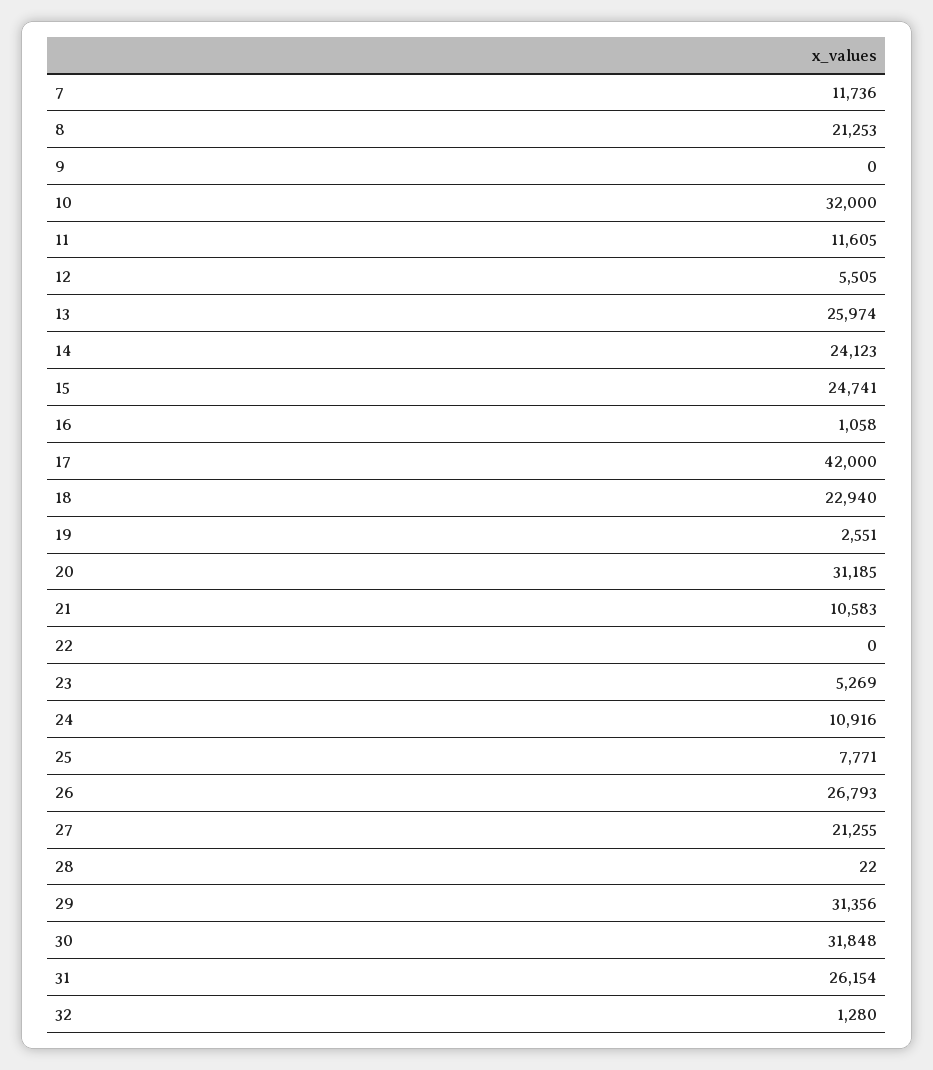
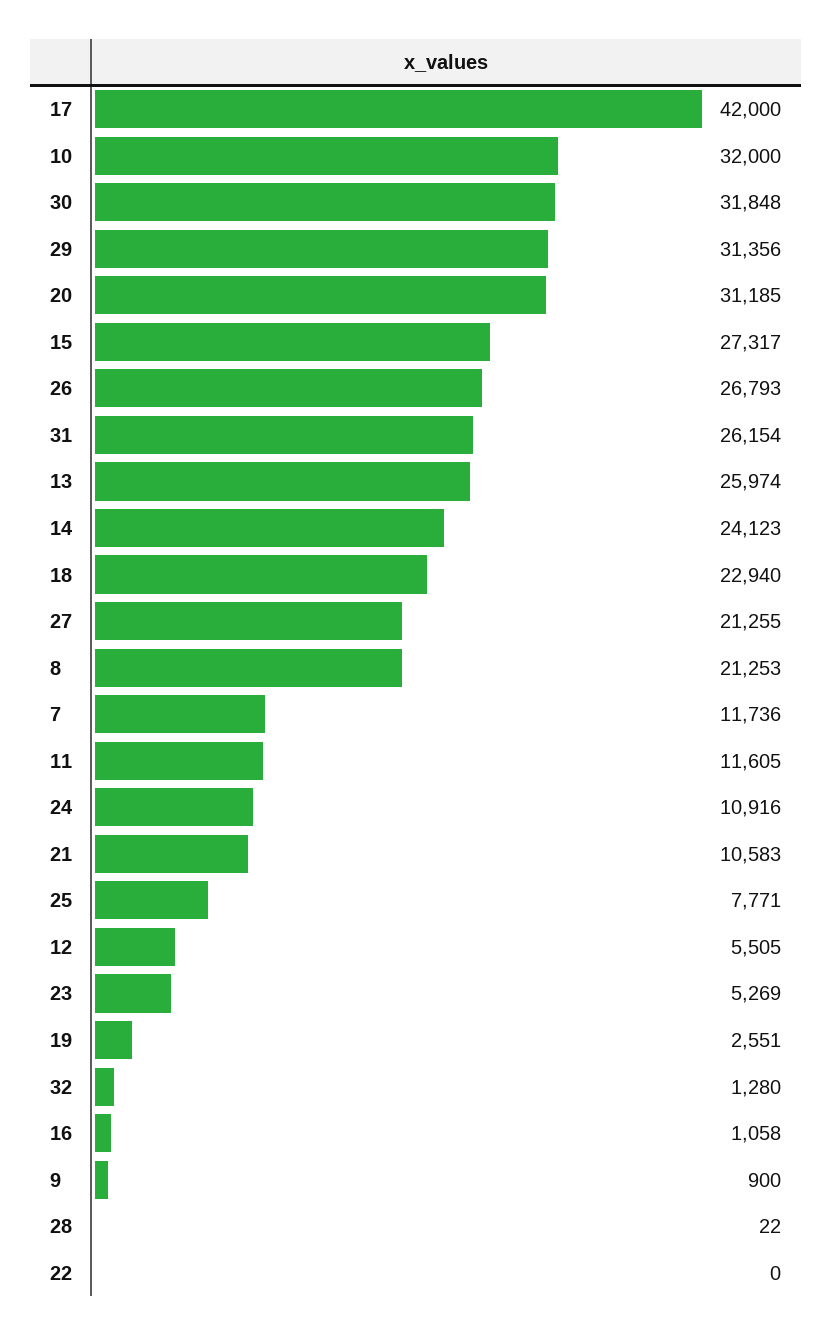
  {
    "7": 11736,
    "8": 21253,
-   "9": 0,
+   "9": 900,
    "10": 32000,
    "11": 11605,
    "12": 5505,
    "13": 25974,
    "14": 24123,
-   "15": 24741,
+   "15": 27317,
    "16": 1058,
    "17": 42000,
    "18": 22940,
    "19": 2551,
    "20": 31185,
    "21": 10583,
    "22": 0,
    "23": 5269,
    "24": 10916,
    "25": 7771,
    "26": 26793,
    "27": 21255,
    "28": 22,
    "29": 31356,
    "30": 31848,
    "31": 26154,
    "32": 1280
  }

